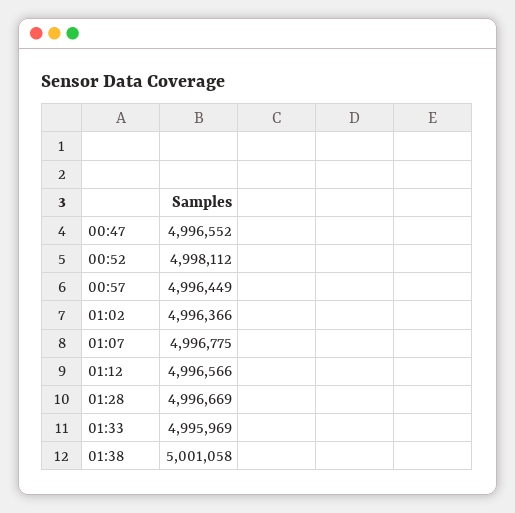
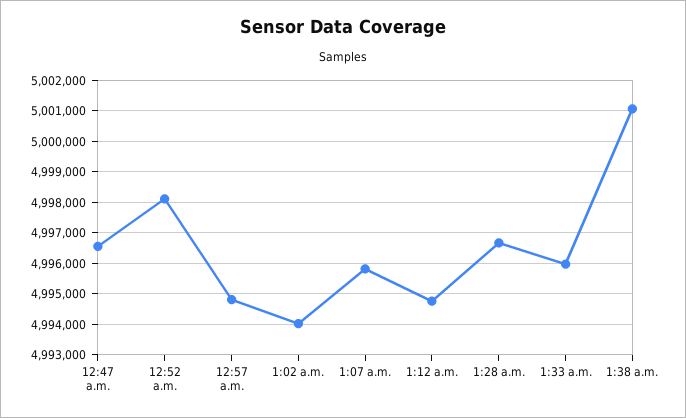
  {
    "00:47": 4996552,
    "00:52": 4998112,
-   "00:57": 4996449,
+   "00:57": 4994800,
-   "01:02": 4996366,
+   "01:02": 4994000,
-   "01:07": 4996775,
+   "01:07": 4995800,
-   "01:12": 4996566,
+   "01:12": 4994800,
    "01:28": 4996669,
    "01:33": 4995969,
    "01:38": 5001058
  }

